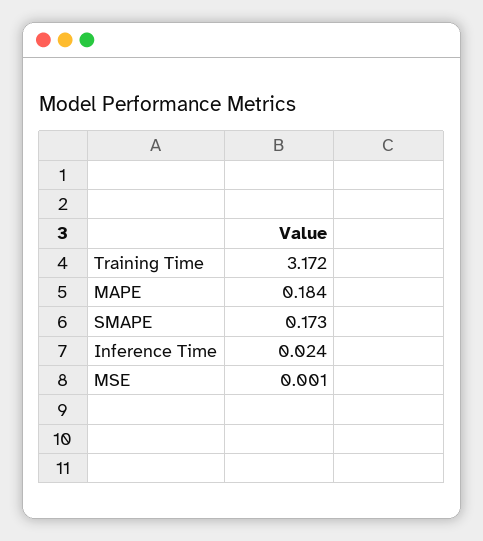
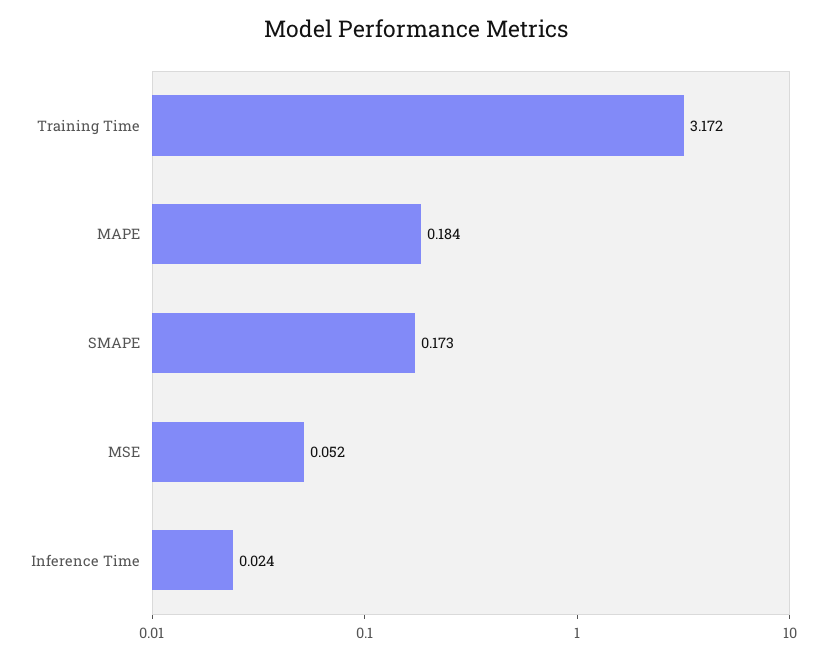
  {
    "Training Time": 3.172,
    "MAPE": 0.184,
    "SMAPE": 0.173,
    "Inference Time": 0.024,
-   "MSE": 0.001
+   "MSE": 0.052
  }

